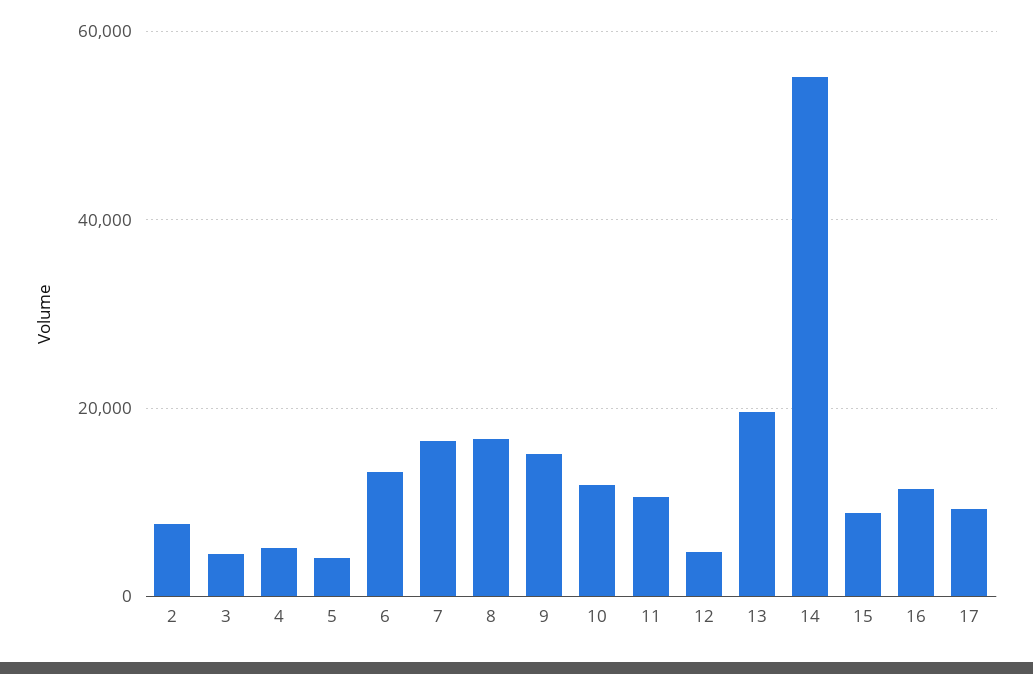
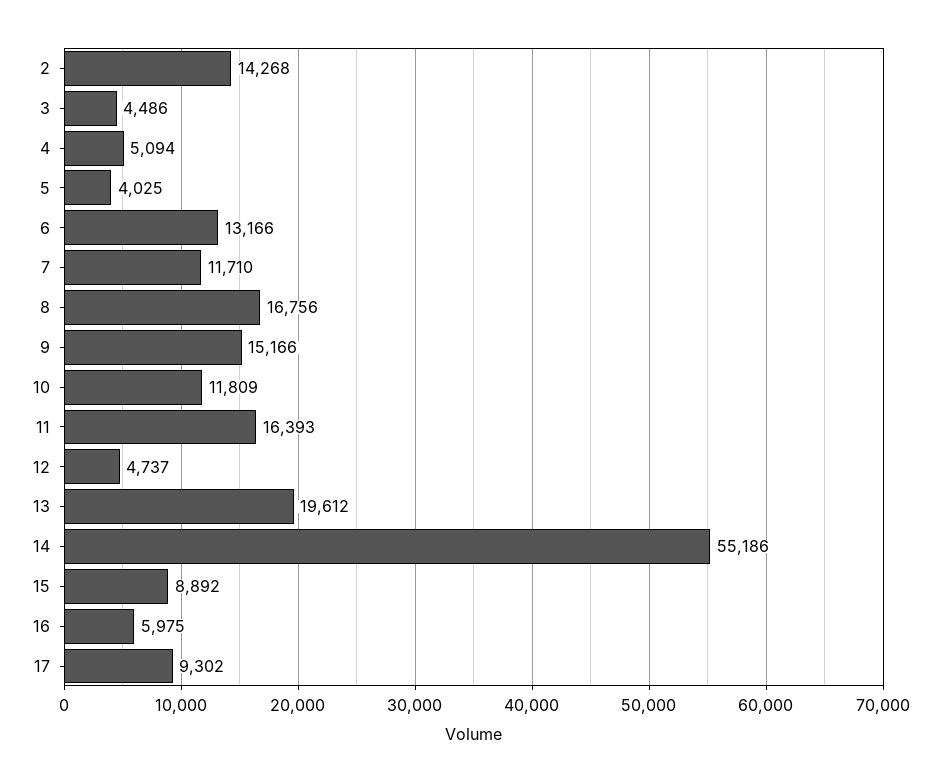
  {
-   "2": 8000,
+   "2": 14268,
    "3": 4486,
    "4": 5094,
    "5": 4025,
    "6": 13166,
-   "7": 16000,
+   "7": 11710,
    "8": 16756,
    "9": 15166,
    "10": 11809,
-   "11": 10000,
+   "11": 16393,
    "12": 4737,
    "13": 19612,
    "14": 55186,
    "15": 8892,
-   "16": 12000,
+   "16": 5975,
    "17": 9302
  }

